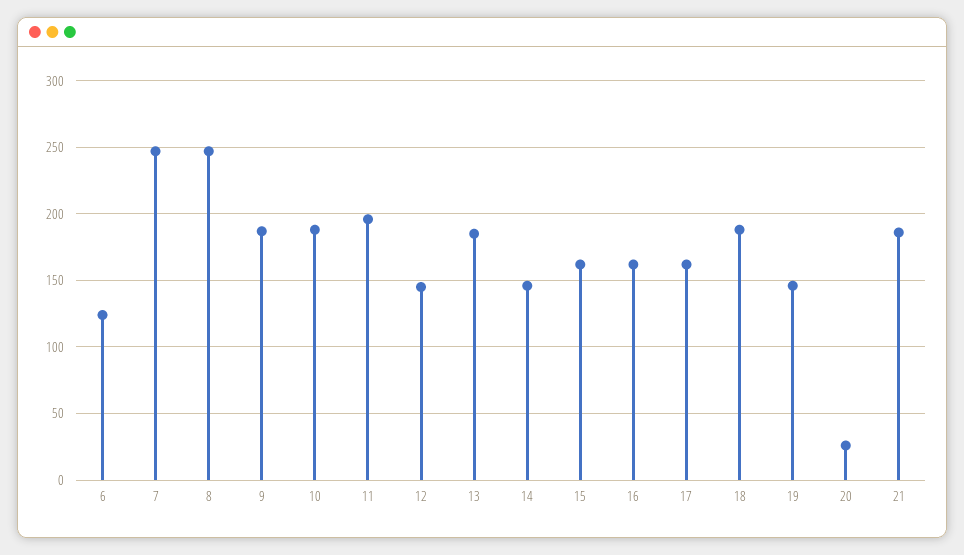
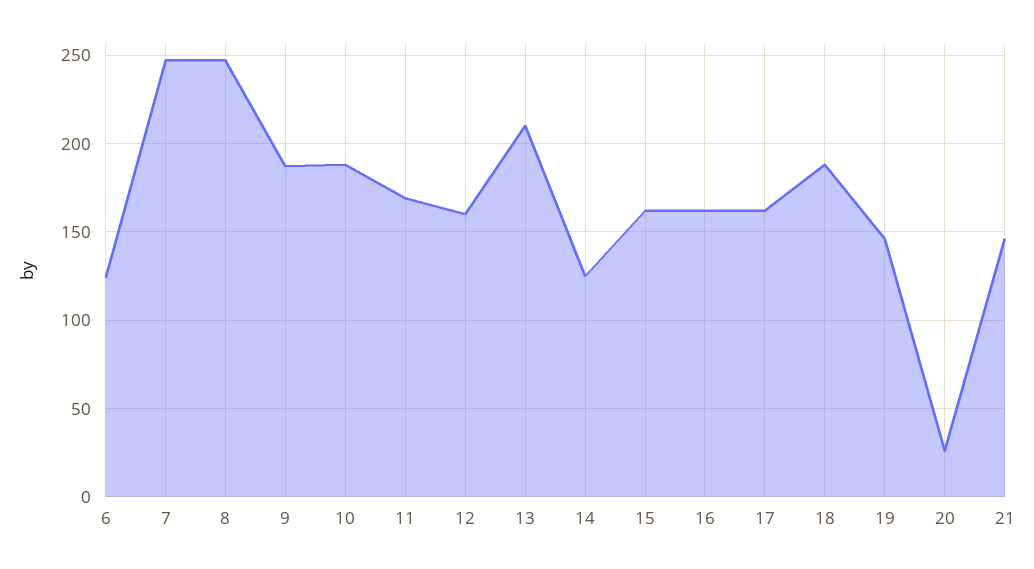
  {
    "6": 125,
    "7": 245,
    "8": 245,
    "9": 185,
    "10": 190,
-   "11": 195,
+   "11": 170,
-   "12": 145,
+   "12": 160,
-   "13": 185,
+   "13": 210,
-   "14": 145,
+   "14": 125,
    "15": 160,
    "16": 160,
    "17": 160,
    "18": 190,
    "19": 145,
    "20": 25,
-   "21": 185
+   "21": 145
  }

